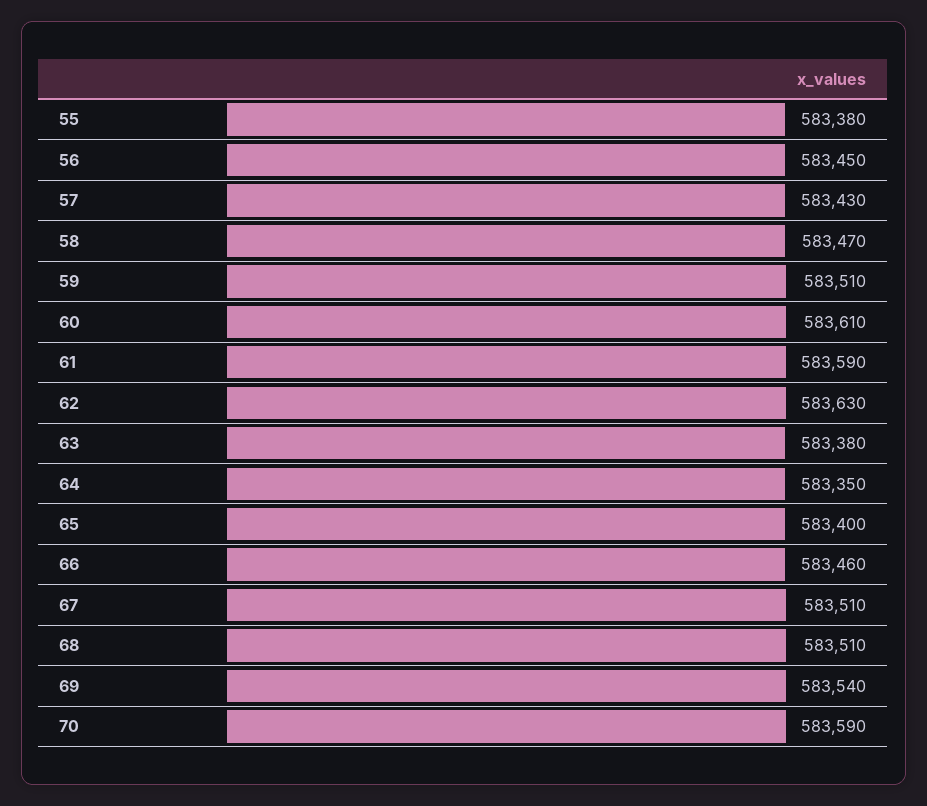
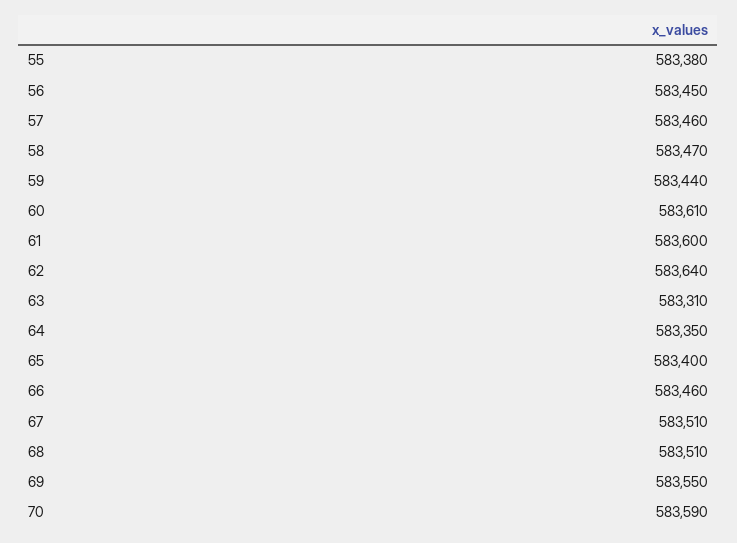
  {
    "55": 583380,
    "56": 583450,
-   "57": 583430,
+   "57": 583460,
    "58": 583470,
-   "59": 583510,
+   "59": 583440,
    "60": 583610,
-   "61": 583590,
+   "61": 583600,
-   "62": 583630,
+   "62": 583640,
-   "63": 583380,
+   "63": 583310,
    "64": 583350,
    "65": 583400,
    "66": 583460,
    "67": 583510,
    "68": 583510,
-   "69": 583540,
+   "69": 583550,
    "70": 583590
  }

